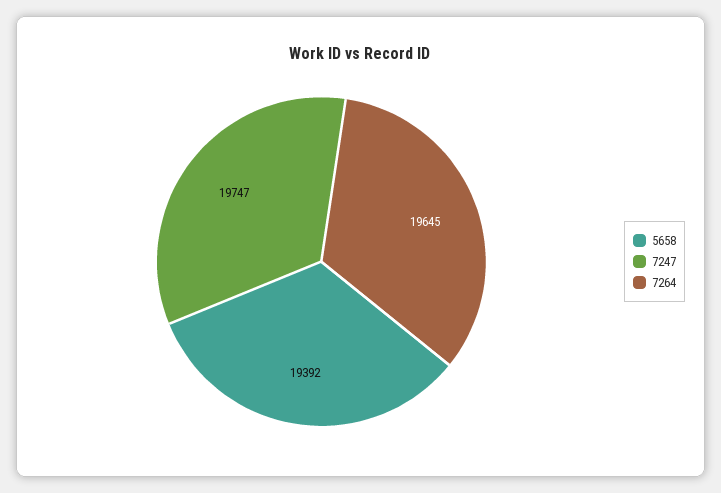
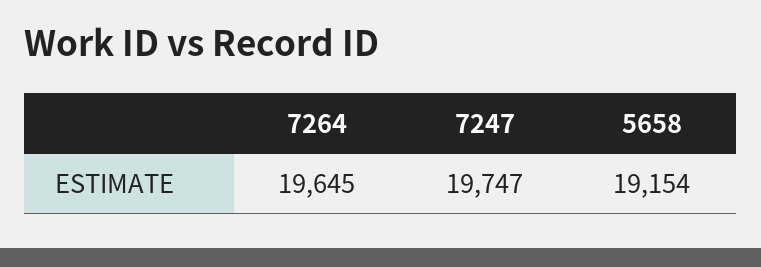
  {
-   "5658": 19392,
+   "5658": 19154,
    "7247": 19747,
    "7264": 19645
  }

